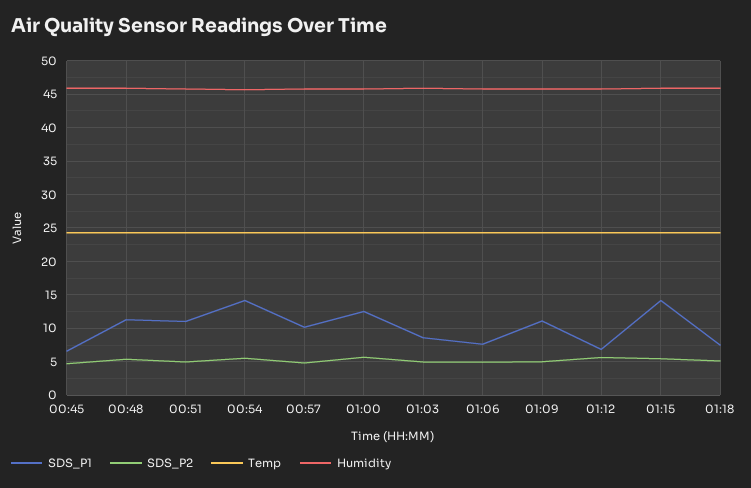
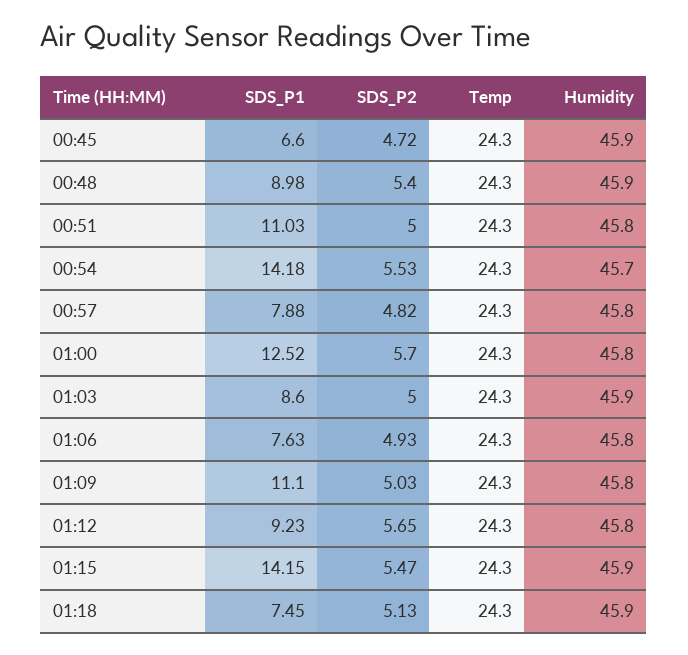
  {
    "SDS_P1": {
      "00:45": 6.6,
-     "00:48": 11,
+     "00:48": 8.98,
      "00:51": 11.03,
      "00:54": 14.18,
-     "00:57": 10,
+     "00:57": 7.88,
      "01:00": 12.52,
      "01:03": 8.6,
      "01:06": 7.63,
      "01:09": 11.1,
-     "01:12": 7,
+     "01:12": 9.23,
      "01:15": 14.15,
      "01:18": 7.45
    },
    "SDS_P2": {
      "00:45": 4.72,
      "00:48": 5.4,
      "00:51": 5,
      "00:54": 5.53,
      "00:57": 4.82,
      "01:00": 5.7,
      "01:03": 5,
      "01:06": 4.93,
      "01:09": 5.03,
      "01:12": 5.65,
      "01:15": 5.47,
      "01:18": 5.13
    },
    "Temp": {
      "00:45": 24.3,
      "00:48": 24.3,
      "00:51": 24.3,
      "00:54": 24.3,
      "00:57": 24.3,
      "01:00": 24.3,
      "01:03": 24.3,
      "01:06": 24.3,
      "01:09": 24.3,
      "01:12": 24.3,
      "01:15": 24.3,
      "01:18": 24.3
    },
    "Humidity": {
      "00:45": 45.9,
      "00:48": 45.9,
      "00:51": 45.8,
      "00:54": 45.7,
      "00:57": 45.8,
      "01:00": 45.8,
      "01:03": 45.9,
      "01:06": 45.8,
      "01:09": 45.8,
      "01:12": 45.8,
      "01:15": 45.9,
      "01:18": 45.9
    }
  }

